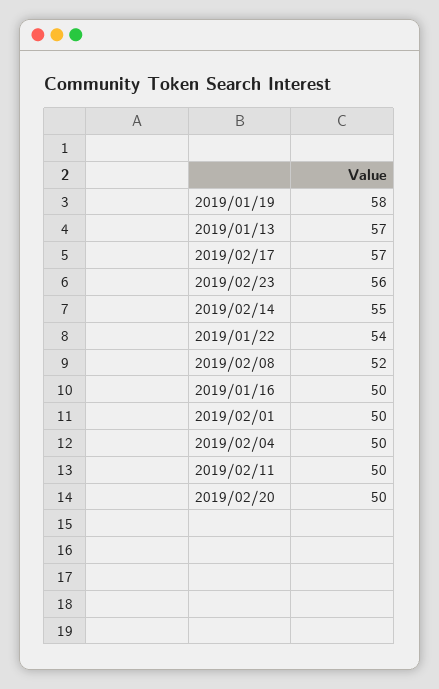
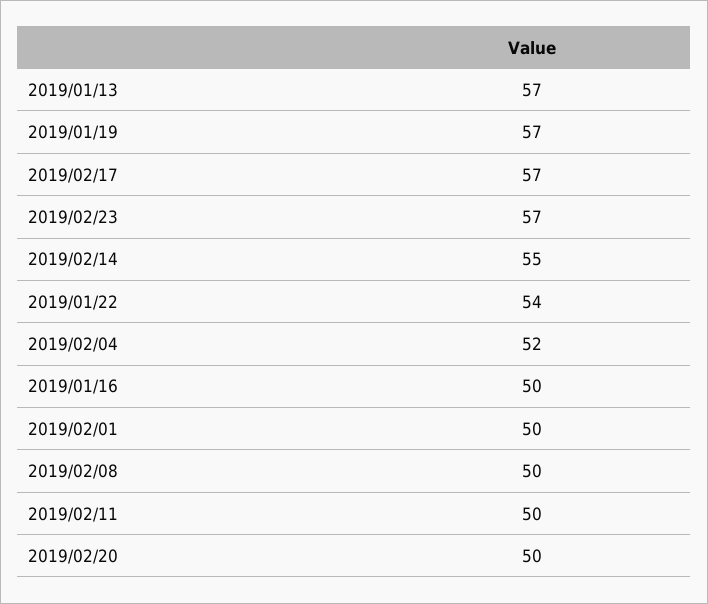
  {
-   "2019/01/19": 58,
+   "2019/01/19": 57,
    "2019/01/13": 57,
    "2019/02/17": 57,
-   "2019/02/23": 56,
+   "2019/02/23": 57,
    "2019/02/14": 55,
    "2019/01/22": 54,
-   "2019/02/08": 52,
+   "2019/02/08": 50,
    "2019/01/16": 50,
    "2019/02/01": 50,
-   "2019/02/04": 50,
+   "2019/02/04": 52,
    "2019/02/11": 50,
    "2019/02/20": 50
  }

